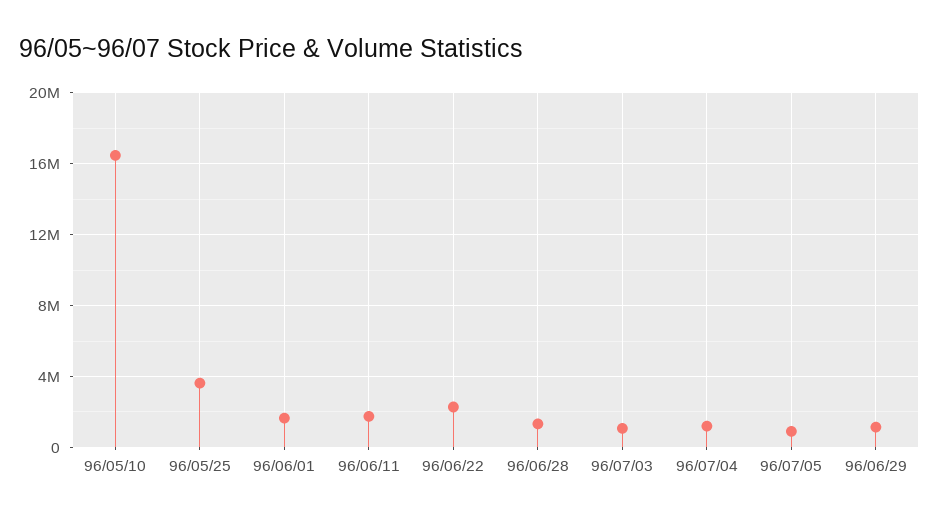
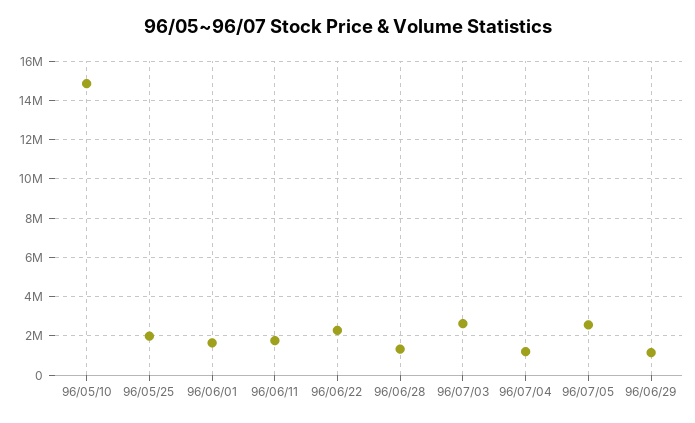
  {
-   "96/05/10": 16500000,
+   "96/05/10": 15000000,
-   "96/05/25": 3500000,
+   "96/05/25": 2000000,
    "96/06/01": 1500000,
    "96/06/11": 2000000,
    "96/06/22": 2500000,
    "96/06/28": 1500000,
-   "96/07/03": 1000000,
+   "96/07/03": 2500000,
    "96/07/04": 1000000,
-   "96/07/05": 1000000,
+   "96/07/05": 2500000,
    "96/06/29": 1000000
  }

